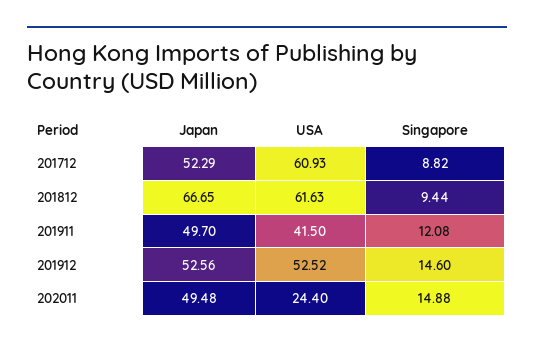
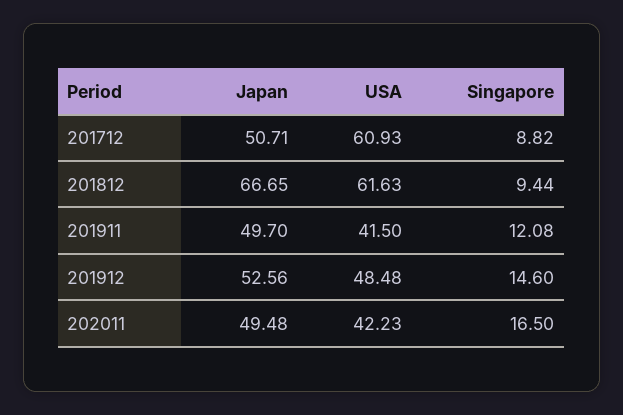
  {
    "Japan": {
-     "201712": 52.29,
+     "201712": 50.71,
      "201812": 66.65,
      "201911": 49.7,
      "201912": 52.56,
      "202011": 49.48
    },
    "USA": {
      "201712": 60.93,
      "201812": 61.63,
      "201911": 41.5,
-     "201912": 52.52,
+     "201912": 48.48,
-     "202011": 24.4
+     "202011": 42.23
    },
    "Singapore": {
      "201712": 8.82,
      "201812": 9.44,
      "201911": 12.08,
      "201912": 14.6,
-     "202011": 14.88
+     "202011": 16.5
    }
  }

